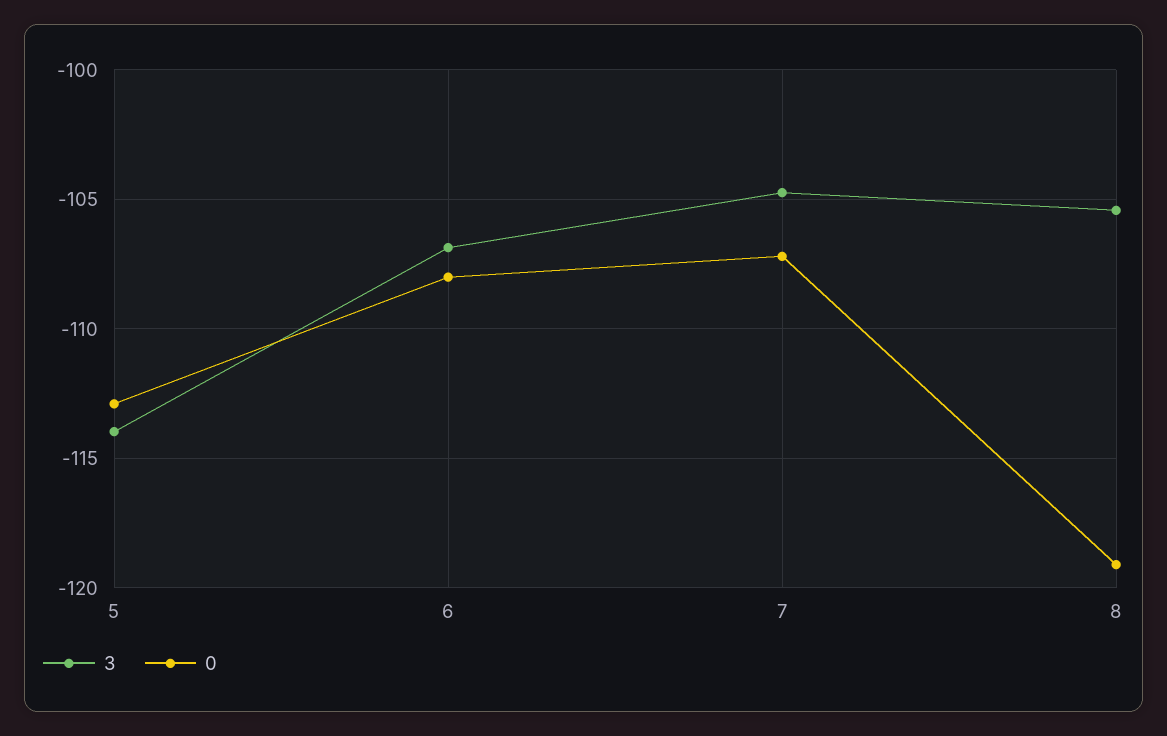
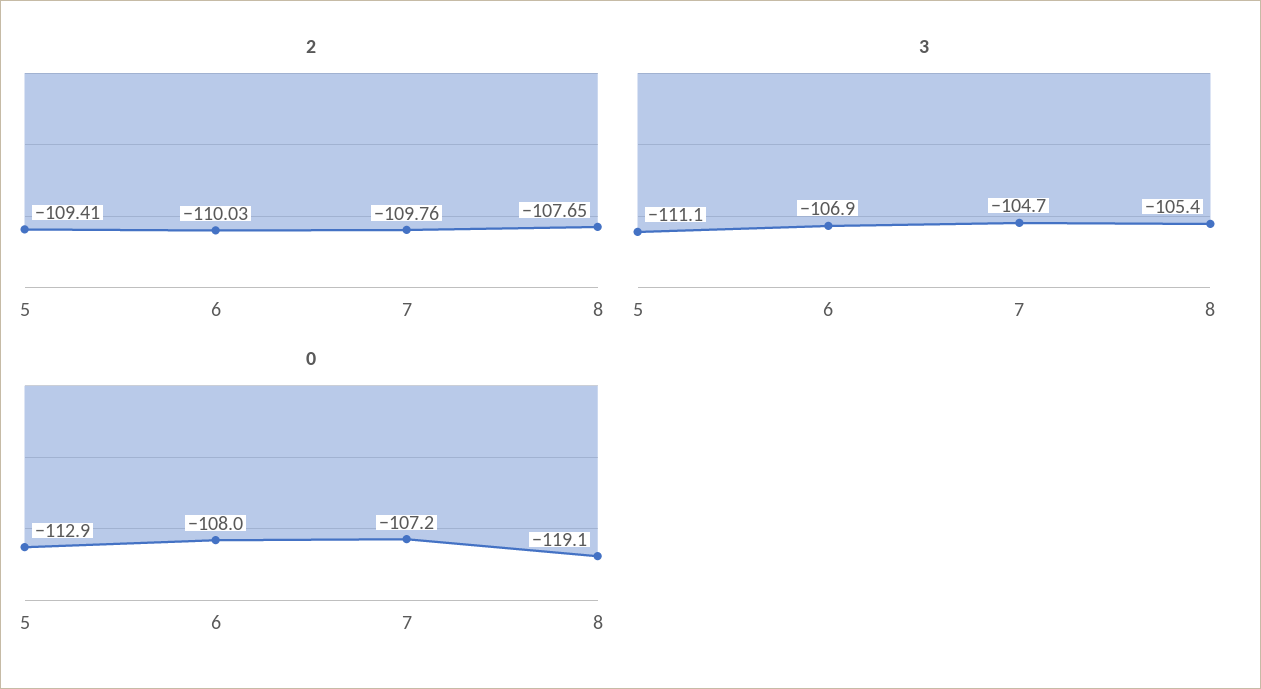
  {
    "3": {
-     "5": -114,
+     "5": -111.1,
      "6": -106.9,
      "7": -104.7,
      "8": -105.4
    },
    "0": {
      "5": -112.9,
      "6": -108,
      "7": -107.2,
      "8": -119.1
-   }
+   },
+   "2": {
+     "5": -109.41,
+     "6": -110.03,
+     "7": -109.76,
+     "8": -107.65
+   }
  }

